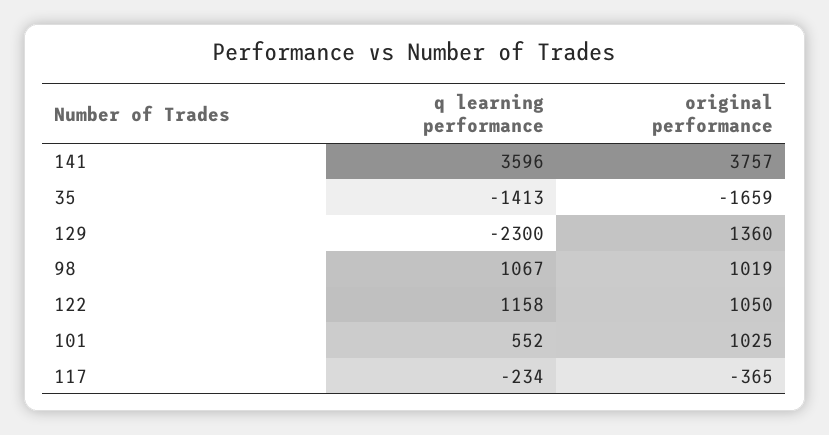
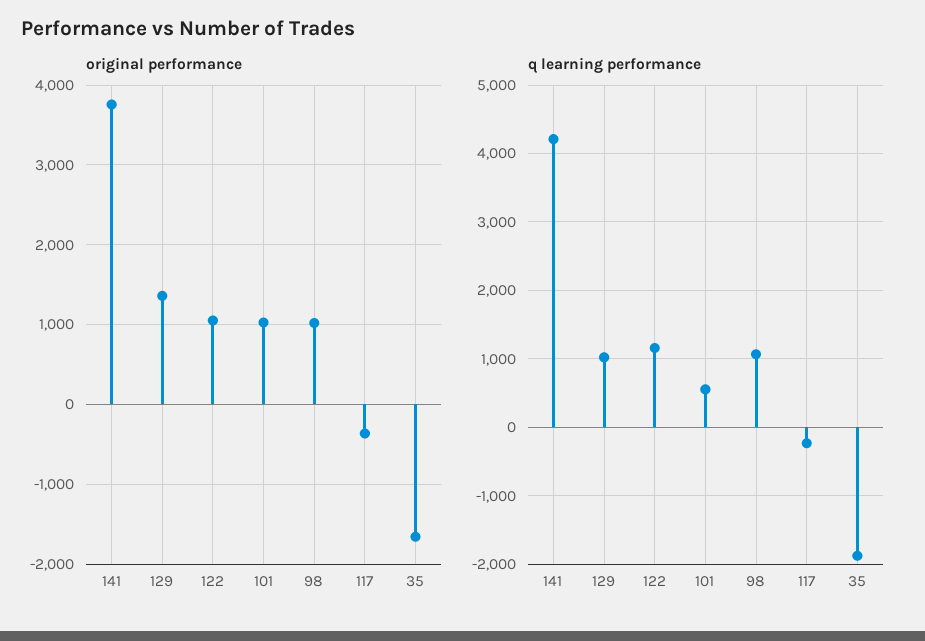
  {
    "q learning performance": {
-     "141": 3596,
+     "141": 4200,
-     "35": -1413,
+     "35": -1900,
-     "129": -2300,
+     "129": 1000,
      "98": 1067,
      "122": 1158,
      "101": 552,
      "117": -234
    },
    "original performance": {
      "141": 3757,
      "35": -1659,
      "129": 1360,
      "98": 1019,
      "122": 1050,
      "101": 1025,
      "117": -365
    }
  }

